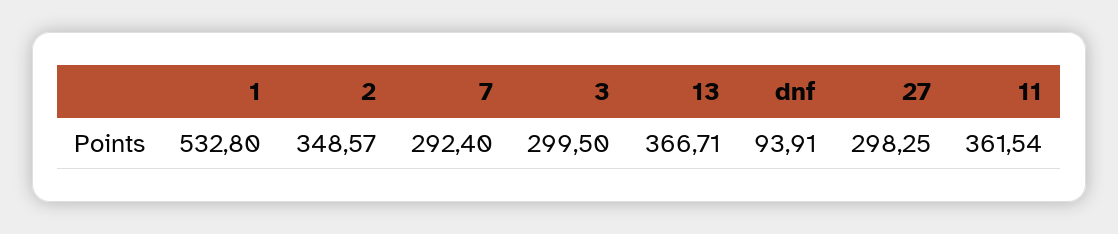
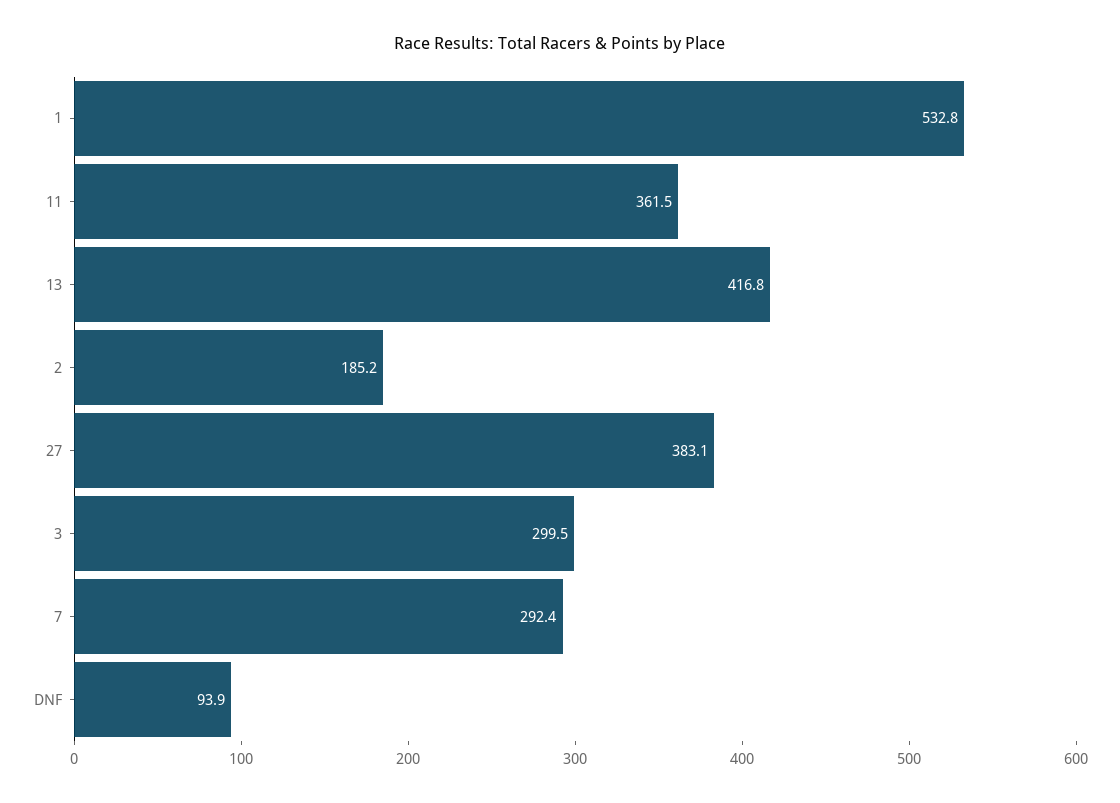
  {
    "1": 532.8,
-   "2": 348.57,
+   "2": 185.2,
    "7": 292.4,
    "3": 299.5,
-   "13": 366.71,
+   "13": 416.8,
    "dnf": 93.91,
-   "27": 298.25,
+   "27": 383.1,
    "11": 361.54
  }

